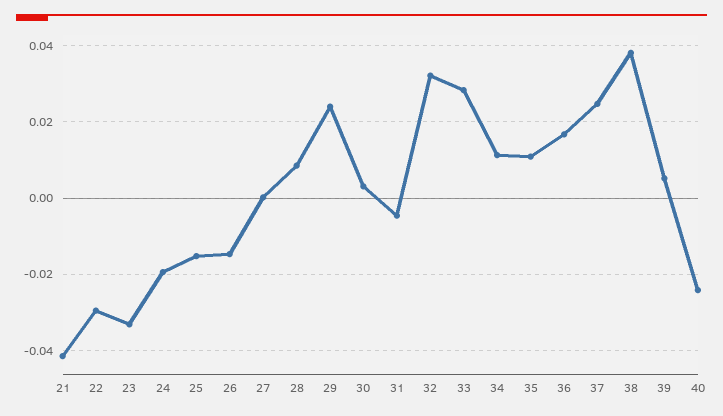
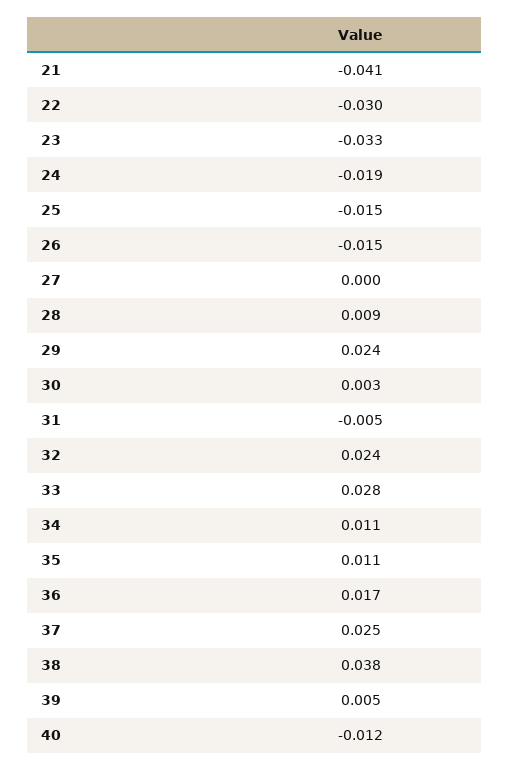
  {
    "21": -0.041,
    "22": -0.03,
    "23": -0.033,
    "24": -0.019,
    "25": -0.015,
    "26": -0.015,
    "27": 0,
    "28": 0.009,
    "29": 0.024,
    "30": 0.003,
    "31": -0.005,
-   "32": 0.032,
+   "32": 0.024,
    "33": 0.028,
    "34": 0.011,
    "35": 0.011,
    "36": 0.017,
    "37": 0.025,
    "38": 0.038,
    "39": 0.005,
-   "40": -0.024
+   "40": -0.012
  }

